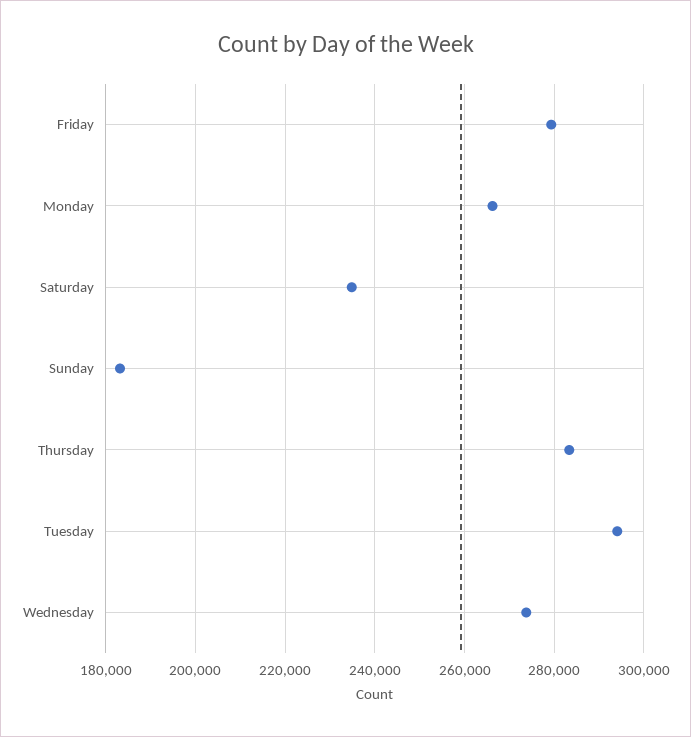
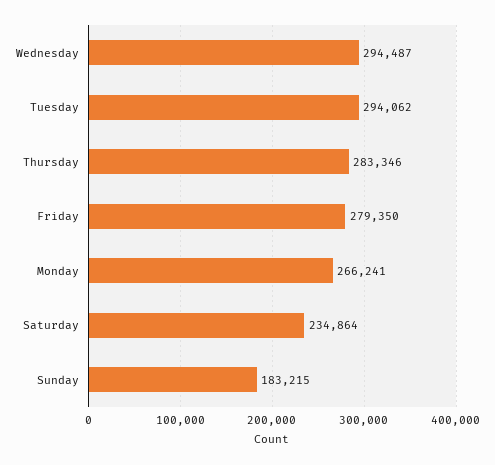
  {
    "Friday": 279350,
    "Monday": 266241,
    "Saturday": 234864,
    "Sunday": 183215,
    "Thursday": 283346,
    "Tuesday": 294062,
-   "Wednesday": 274000
+   "Wednesday": 294487
  }

